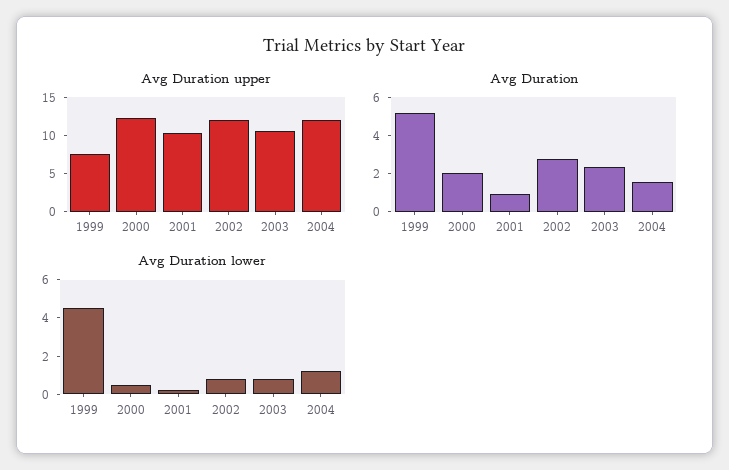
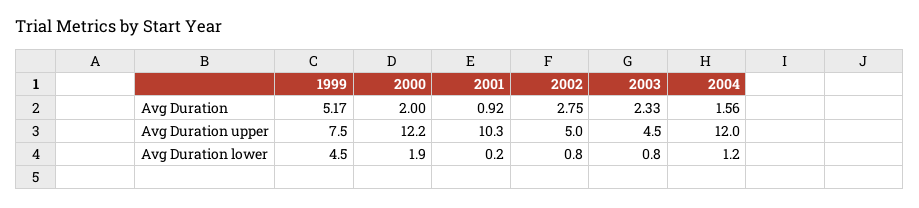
  {
    "Avg Duration upper": {
      "1999": 7.5,
      "2000": 12.2,
      "2001": 10.3,
-     "2002": 12.5,
+     "2002": 5,
-     "2003": 10,
+     "2003": 4.5,
      "2004": 12
    },
    "Avg Duration": {
      "1999": 5.17,
      "2000": 2,
      "2001": 0.92,
      "2002": 2.75,
      "2003": 2.33,
      "2004": 1.56
    },
    "Avg Duration lower": {
      "1999": 4.5,
-     "2000": 0.5,
+     "2000": 1.9,
      "2001": 0.2,
      "2002": 0.8,
      "2003": 0.8,
      "2004": 1.2
    }
  }

